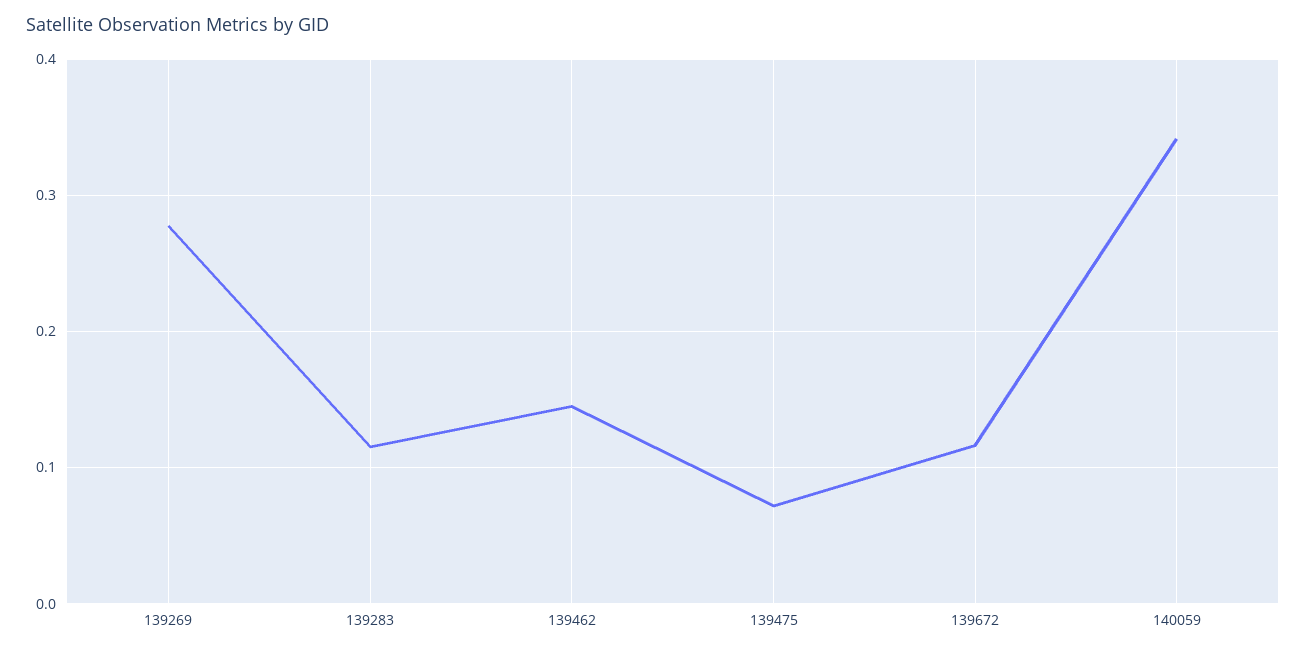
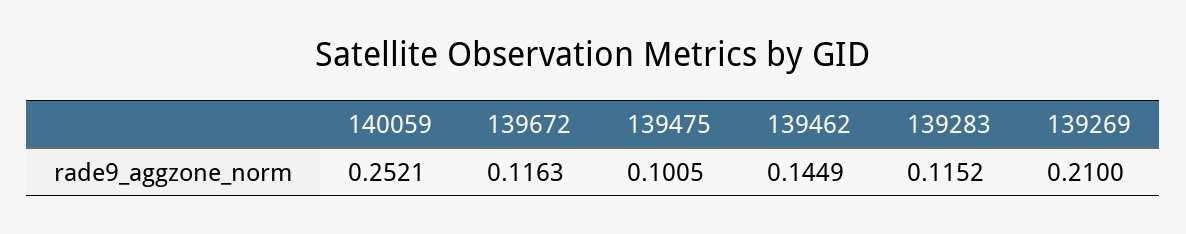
  {
-   "139269": 0.28,
+   "139269": 0.21,
    "139283": 0.1152,
    "139462": 0.1449,
-   "139475": 0.07,
+   "139475": 0.1005,
    "139672": 0.1163,
-   "140059": 0.34
+   "140059": 0.2521
  }

